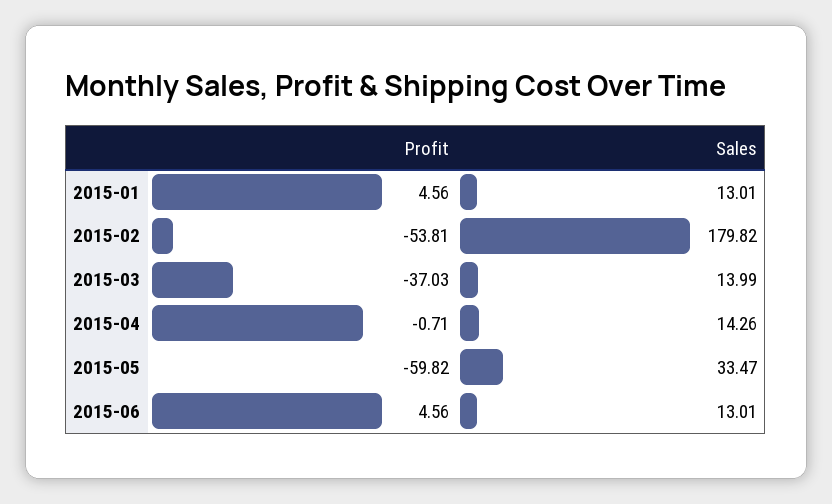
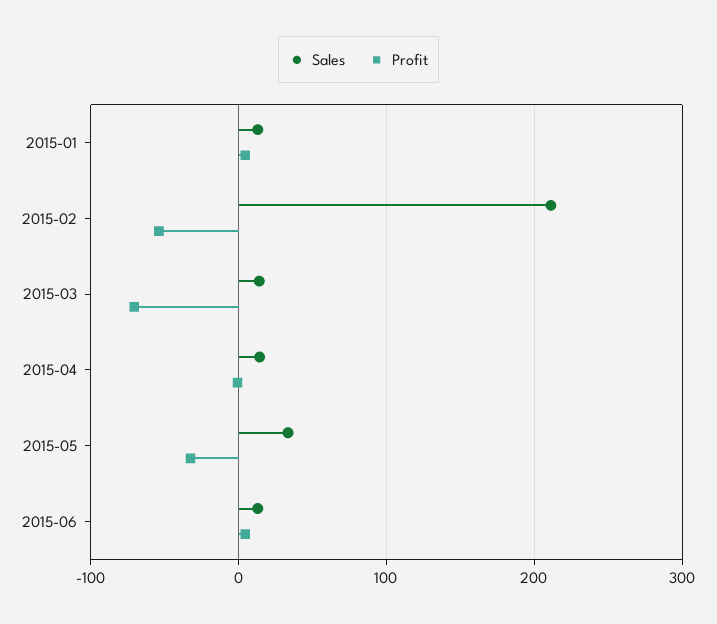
  {
    "Profit": {
      "2015-01": 4.56,
      "2015-02": -53.81,
-     "2015-03": -37.03,
+     "2015-03": -70,
      "2015-04": -0.71,
-     "2015-05": -59.82,
+     "2015-05": -30,
      "2015-06": 4.56
    },
    "Sales": {
      "2015-01": 13.01,
-     "2015-02": 179.82,
+     "2015-02": 210,
      "2015-03": 13.99,
      "2015-04": 14.26,
      "2015-05": 33.47,
      "2015-06": 13.01
    }
  }

